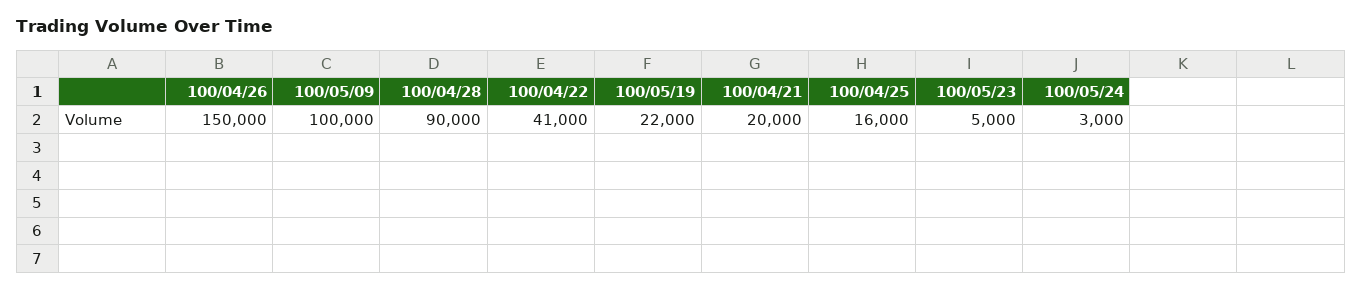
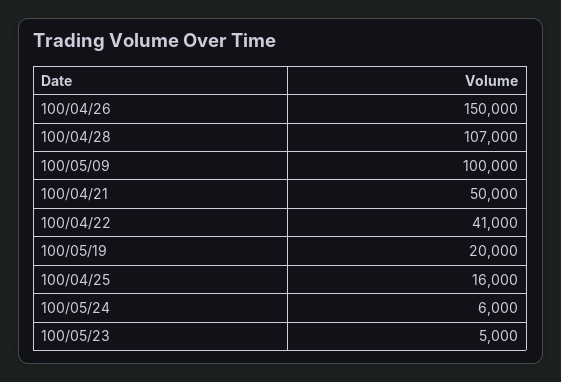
  {
    "100/04/26": 150000,
    "100/05/09": 100000,
-   "100/04/28": 90000,
+   "100/04/28": 107000,
    "100/04/22": 41000,
-   "100/05/19": 22000,
+   "100/05/19": 20000,
-   "100/04/21": 20000,
+   "100/04/21": 50000,
    "100/04/25": 16000,
    "100/05/23": 5000,
-   "100/05/24": 3000
+   "100/05/24": 6000
  }

